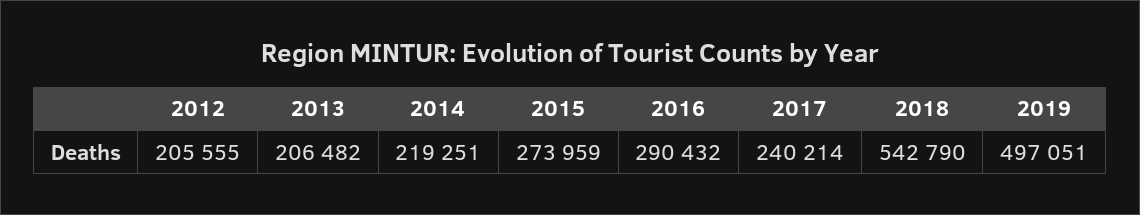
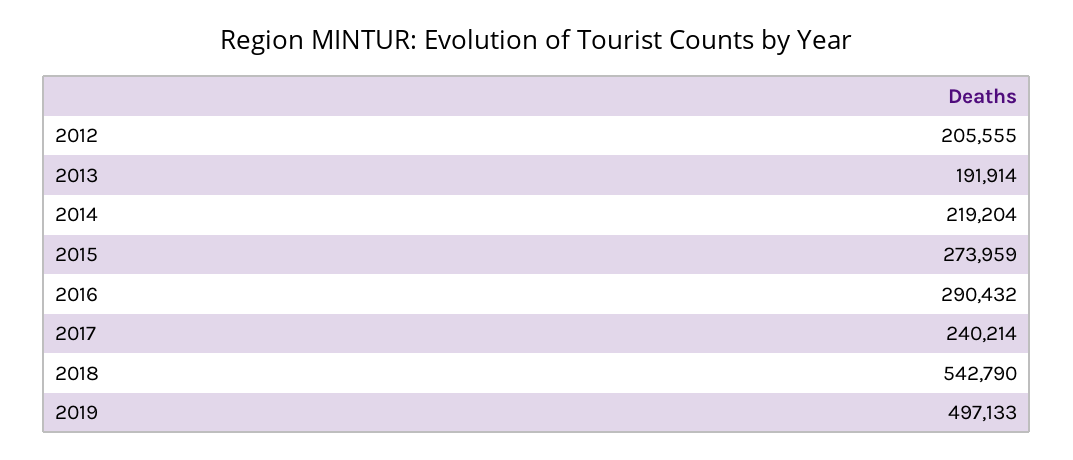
  {
    "2012": 205555,
-   "2013": 206482,
+   "2013": 191914,
-   "2014": 219251,
+   "2014": 219204,
    "2015": 273959,
    "2016": 290432,
    "2017": 240214,
    "2018": 542790,
-   "2019": 497051
+   "2019": 497133
  }

